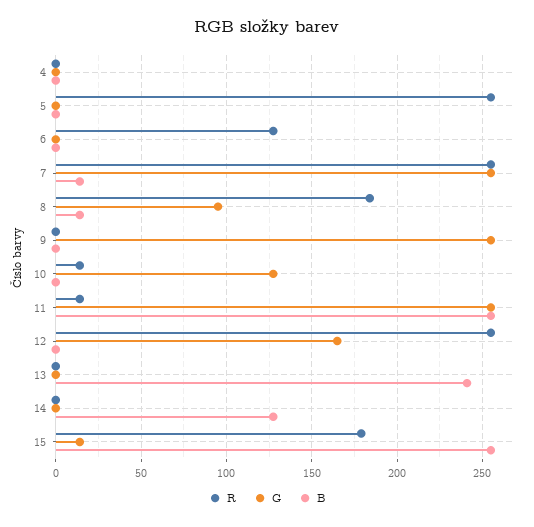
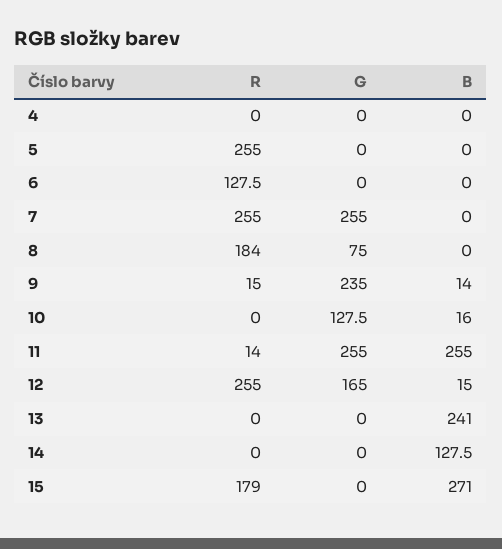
  {
    "R": {
      "4": 0,
      "5": 255,
      "6": 127.5,
      "7": 255,
      "8": 184,
-     "9": 0,
+     "9": 15,
-     "10": 15,
+     "10": 0,
      "11": 14,
      "12": 255,
      "13": 0,
      "14": 0,
      "15": 179
    },
    "G": {
      "4": 0,
      "5": 0,
      "6": 0,
      "7": 255,
-     "8": 95,
+     "8": 75,
-     "9": 255,
+     "9": 235,
      "10": 127.5,
      "11": 255,
      "12": 165,
      "13": 0,
      "14": 0,
-     "15": 15
+     "15": 0
    },
    "B": {
      "4": 0,
      "5": 0,
      "6": 0,
-     "7": 15,
+     "7": 0,
-     "8": 15,
+     "8": 0,
-     "9": 0,
+     "9": 14,
-     "10": 0,
+     "10": 16,
      "11": 255,
-     "12": 0,
+     "12": 15,
      "13": 241,
      "14": 127.5,
-     "15": 255
+     "15": 271
    }
  }

